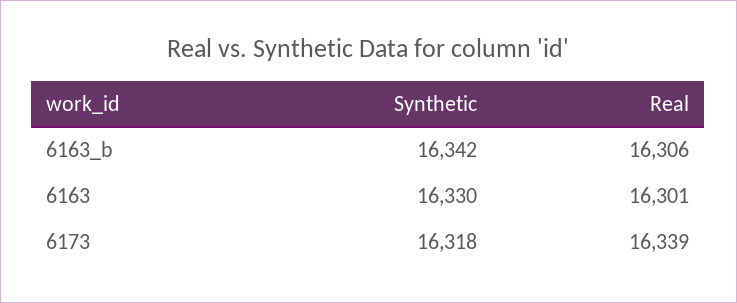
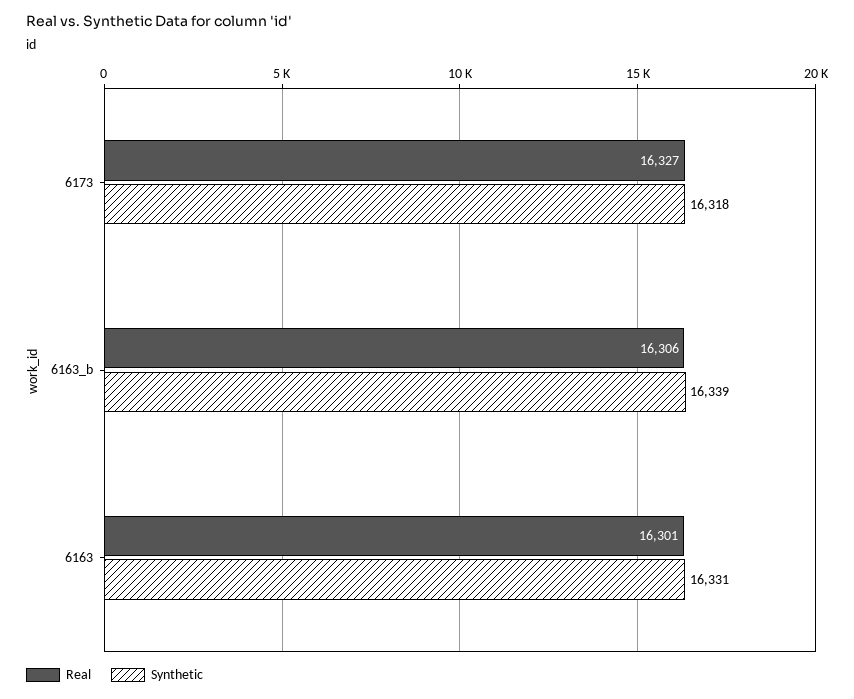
  {
    "Synthetic": {
-     "6163_b": 16342,
+     "6163_b": 16339,
-     "6163": 16330,
+     "6163": 16331,
      "6173": 16318
    },
    "Real": {
      "6163_b": 16306,
      "6163": 16301,
-     "6173": 16339
+     "6173": 16327
    }
  }

